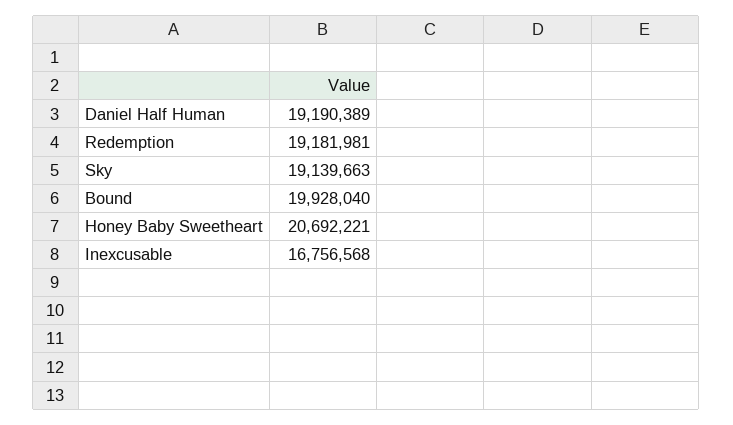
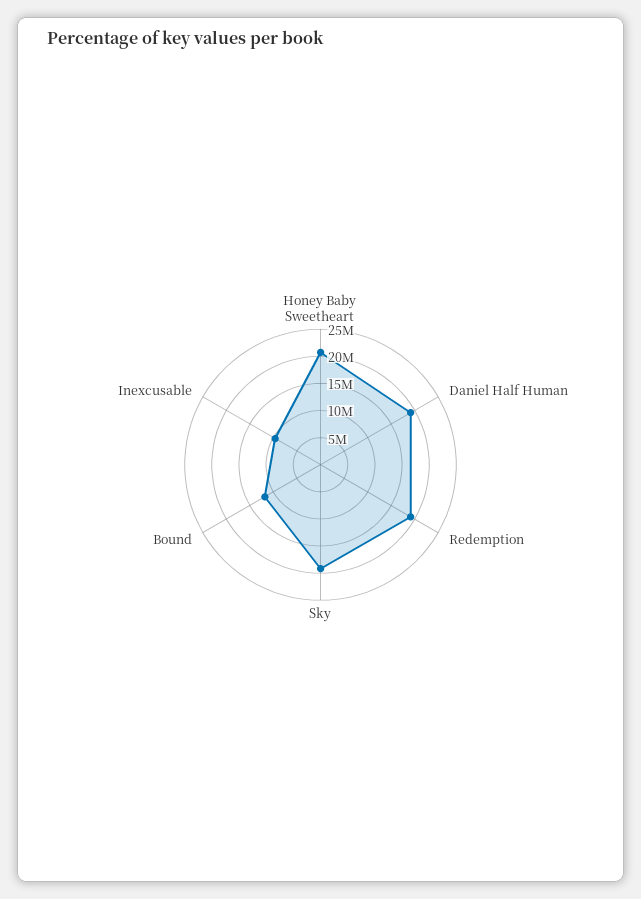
  {
    "Daniel Half Human": 19190389,
    "Redemption": 19181981,
    "Sky": 19139663,
-   "Bound": 19928040,
+   "Bound": 12500000,
    "Honey Baby Sweetheart": 20692221,
-   "Inexcusable": 16756568
+   "Inexcusable": 10000000
  }

